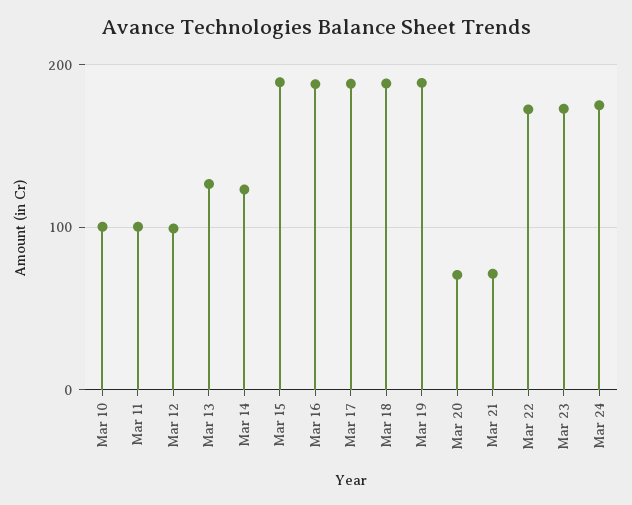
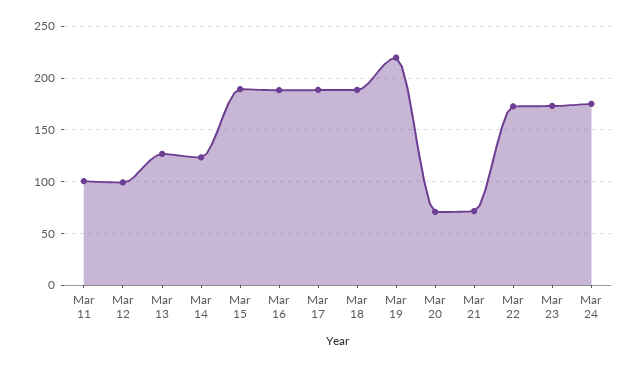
  {
-   "Mar 10": 100,
    "Mar 11": 100,
    "Mar 12": 100,
    "Mar 13": 130,
    "Mar 14": 120,
    "Mar 15": 190,
    "Mar 16": 190,
    "Mar 17": 190,
    "Mar 18": 190,
-   "Mar 19": 190,
+   "Mar 19": 220,
    "Mar 20": 70,
    "Mar 21": 70,
    "Mar 22": 170,
    "Mar 23": 170,
    "Mar 24": 180
  }

